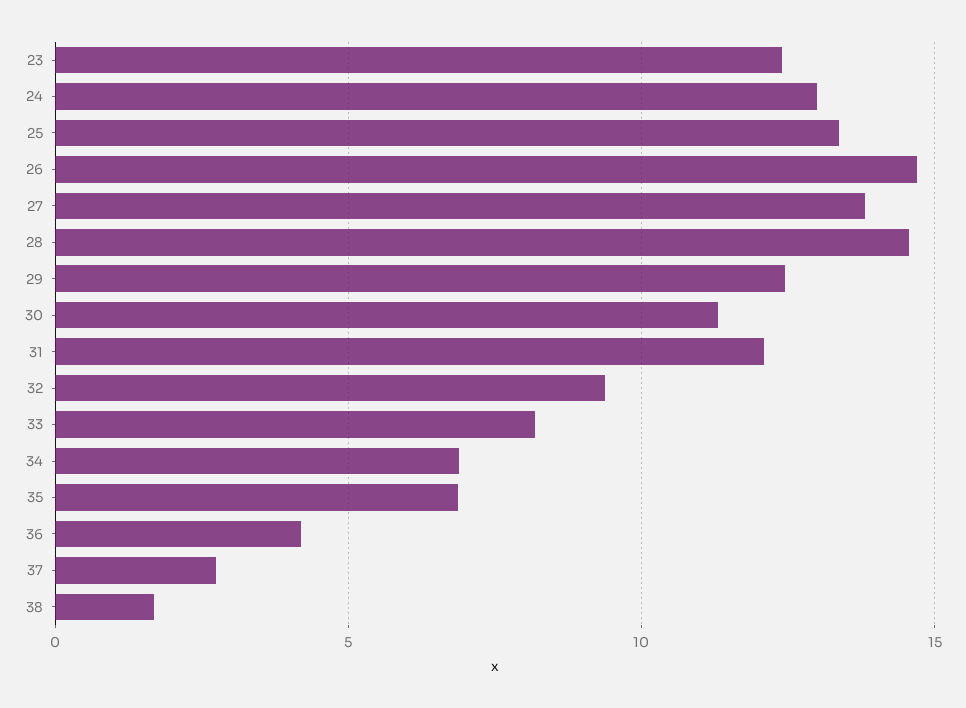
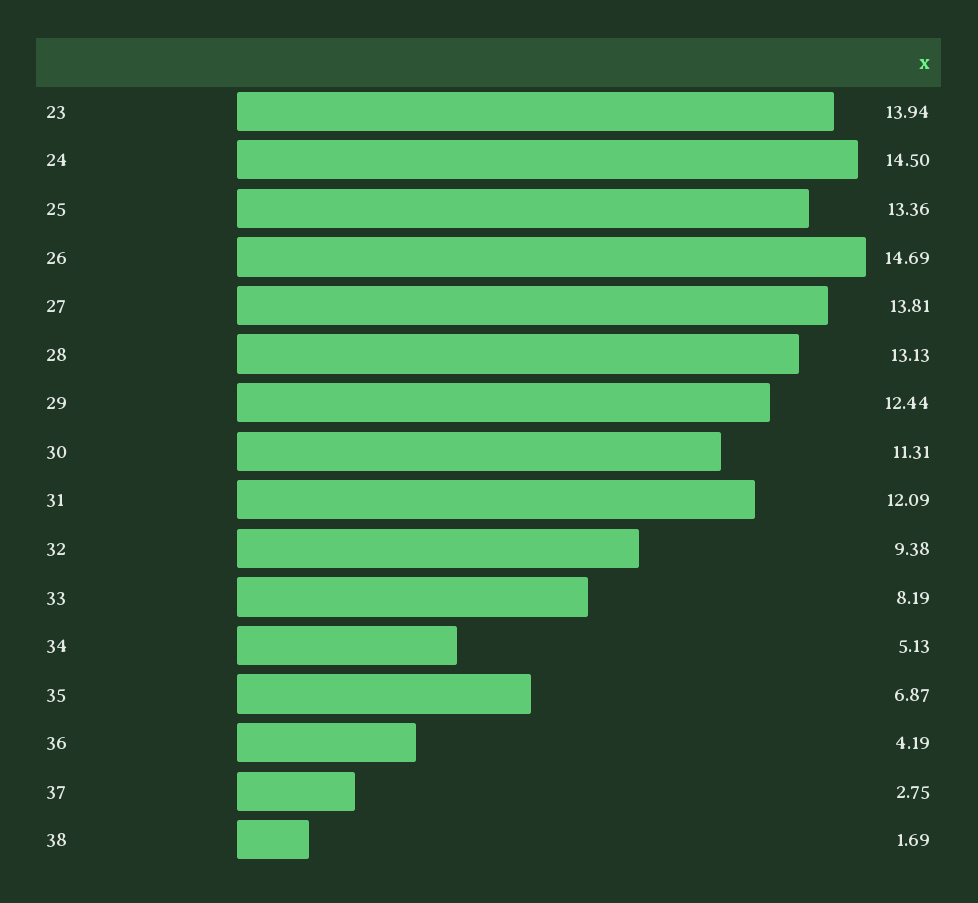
  {
-   "23": 12.5,
+   "23": 13.94,
-   "24": 13,
+   "24": 14.5,
    "25": 13.36,
    "26": 14.69,
    "27": 13.81,
-   "28": 14.5,
+   "28": 13.13,
    "29": 12.44,
    "30": 11.31,
    "31": 12.09,
    "32": 9.38,
    "33": 8.19,
-   "34": 7,
+   "34": 5.13,
    "35": 6.87,
    "36": 4.19,
    "37": 2.75,
    "38": 1.69
  }

